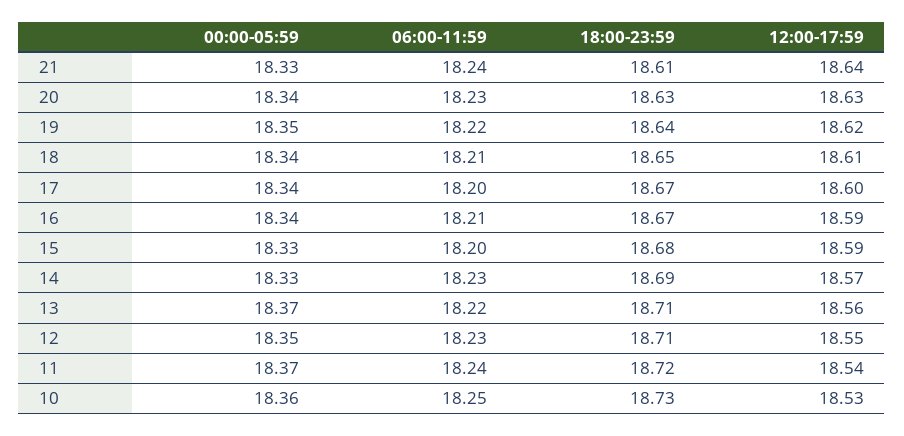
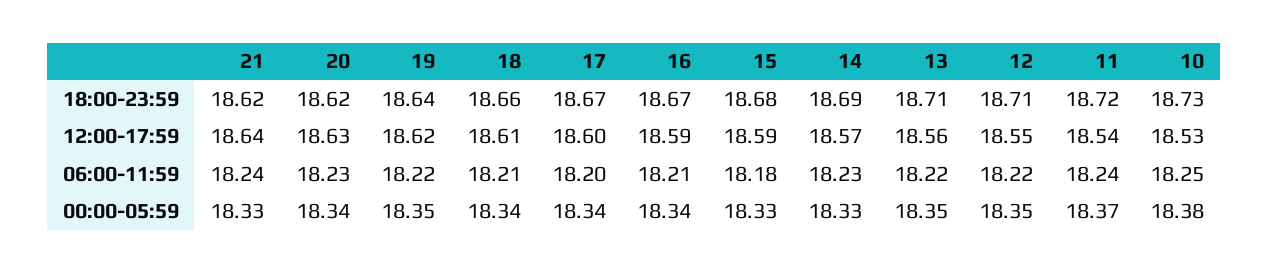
  {
    "00:00-05:59": {
      "21": 18.33,
      "20": 18.34,
      "19": 18.35,
      "18": 18.34,
      "17": 18.34,
      "16": 18.34,
      "15": 18.33,
      "14": 18.33,
-     "13": 18.37,
+     "13": 18.35,
      "12": 18.35,
      "11": 18.37,
-     "10": 18.36
+     "10": 18.38
    },
    "06:00-11:59": {
      "21": 18.24,
      "20": 18.23,
      "19": 18.22,
      "18": 18.21,
      "17": 18.2,
      "16": 18.21,
-     "15": 18.2,
+     "15": 18.18,
      "14": 18.23,
      "13": 18.22,
-     "12": 18.23,
+     "12": 18.22,
      "11": 18.24,
      "10": 18.25
    },
    "18:00-23:59": {
-     "21": 18.61,
+     "21": 18.62,
-     "20": 18.63,
+     "20": 18.62,
      "19": 18.64,
-     "18": 18.65,
+     "18": 18.66,
      "17": 18.67,
      "16": 18.67,
      "15": 18.68,
      "14": 18.69,
      "13": 18.71,
      "12": 18.71,
      "11": 18.72,
      "10": 18.73
    },
    "12:00-17:59": {
      "21": 18.64,
      "20": 18.63,
      "19": 18.62,
      "18": 18.61,
      "17": 18.6,
      "16": 18.59,
      "15": 18.59,
      "14": 18.57,
      "13": 18.56,
      "12": 18.55,
      "11": 18.54,
      "10": 18.53
    }
  }

